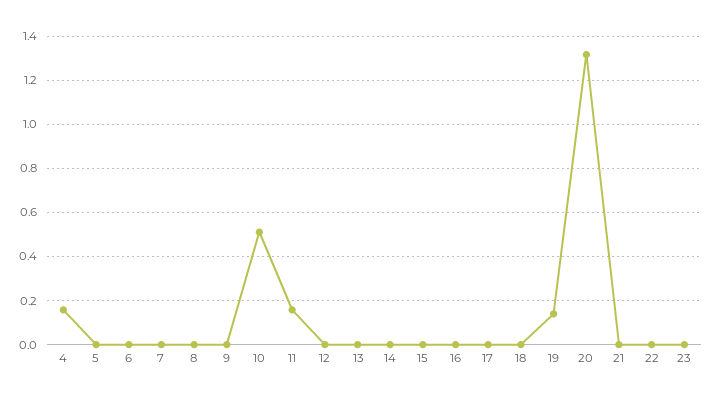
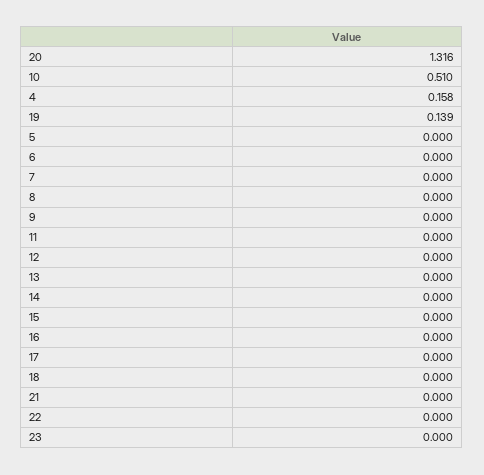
  {
    "4": 0.158,
    "5": 0,
    "6": 0,
    "7": 0,
    "8": 0,
    "9": 0,
    "10": 0.51,
-   "11": 0.15,
+   "11": 0,
    "12": 0,
    "13": 0,
    "14": 0,
    "15": 0,
    "16": 0,
    "17": 0,
    "18": 0,
    "19": 0.139,
    "20": 1.316,
    "21": 0,
    "22": 0,
    "23": 0
  }

